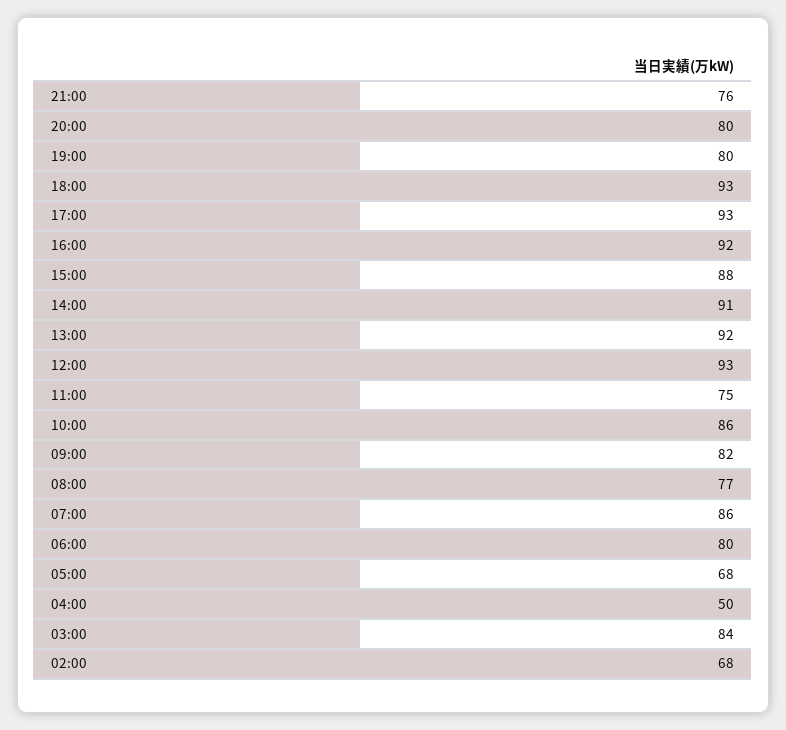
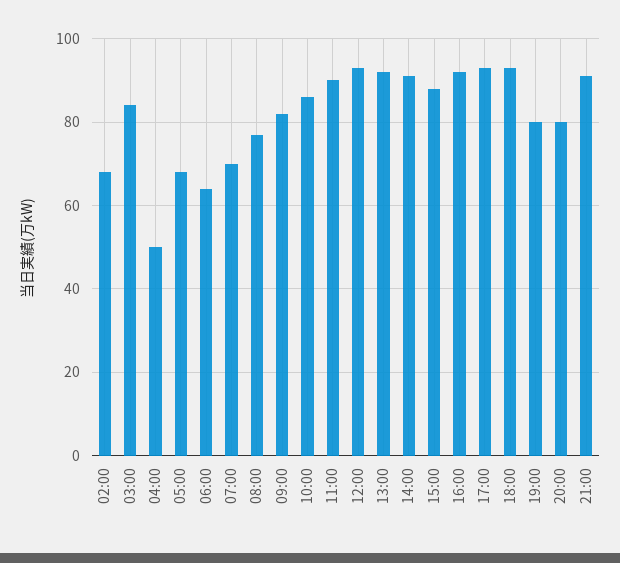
  {
-   "21:00": 76,
+   "21:00": 90,
    "20:00": 80,
    "19:00": 80,
    "18:00": 93,
    "17:00": 93,
    "16:00": 92,
    "15:00": 88,
    "14:00": 91,
    "13:00": 92,
    "12:00": 93,
-   "11:00": 75,
+   "11:00": 90,
    "10:00": 86,
    "09:00": 82,
    "08:00": 77,
-   "07:00": 86,
+   "07:00": 70,
-   "06:00": 80,
+   "06:00": 65,
    "05:00": 68,
    "04:00": 50,
    "03:00": 84,
    "02:00": 68
  }

